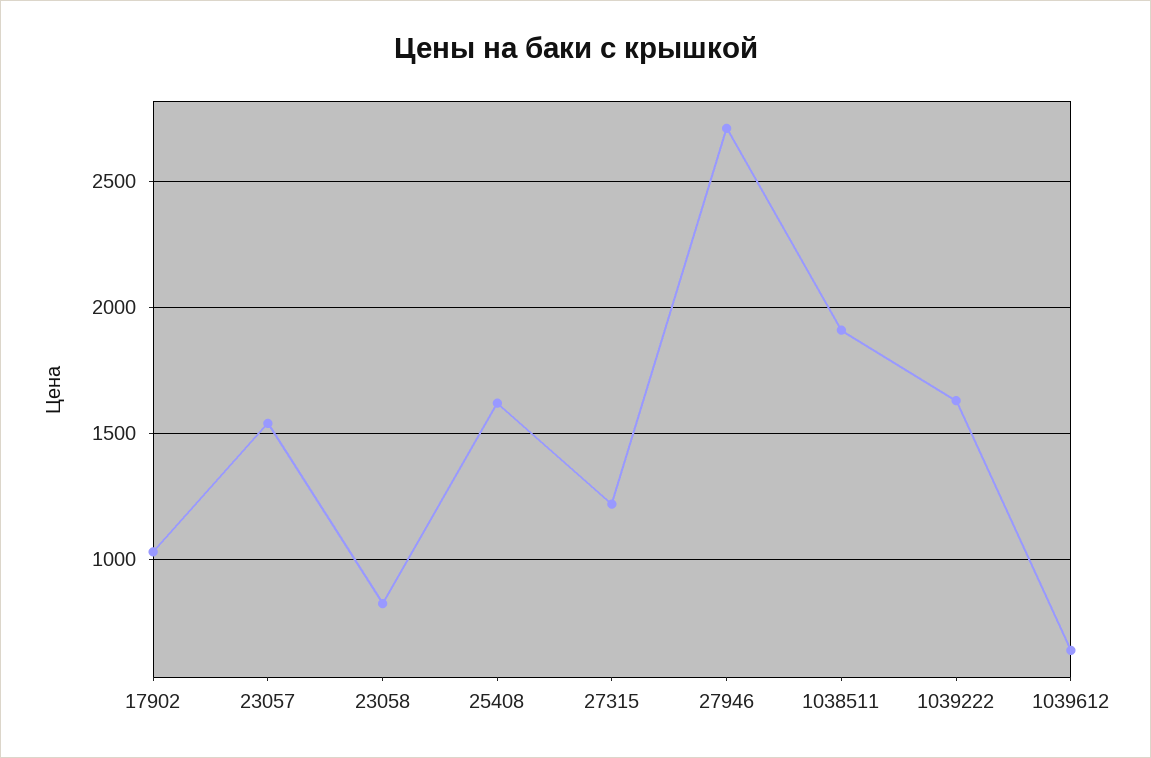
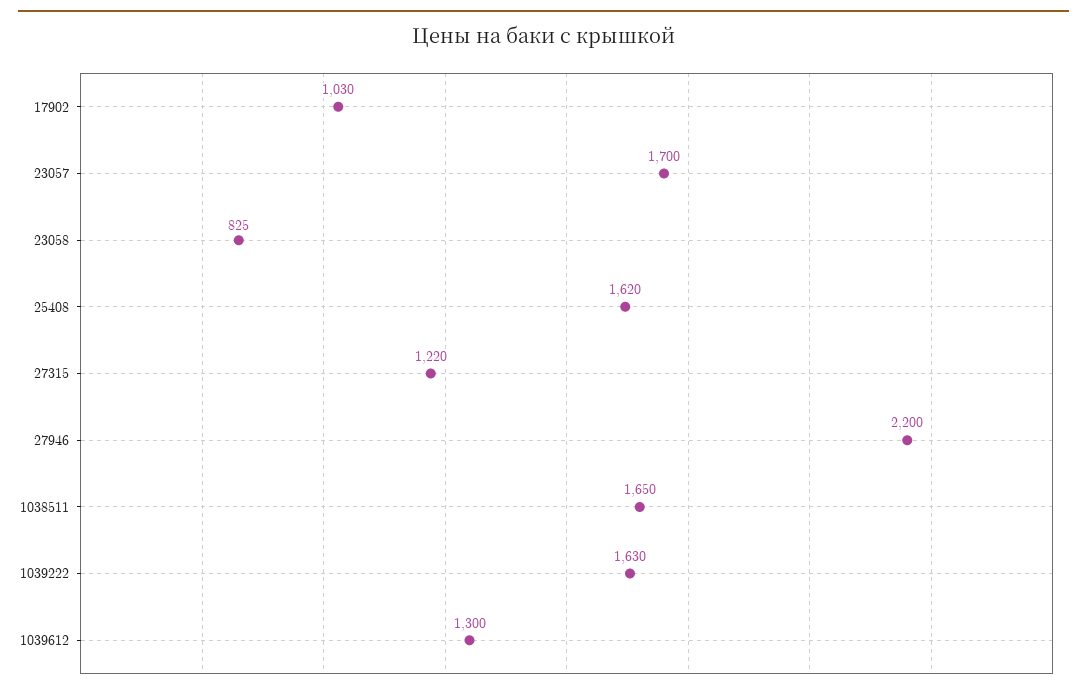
  {
    "17902": 1030,
-   "23057": 1550,
+   "23057": 1700,
    "23058": 825,
    "25408": 1620,
    "27315": 1220,
-   "27946": 2700,
+   "27946": 2200,
-   "1038511": 1900,
+   "1038511": 1650,
    "1039222": 1630,
-   "1039612": 650
+   "1039612": 1300
  }

